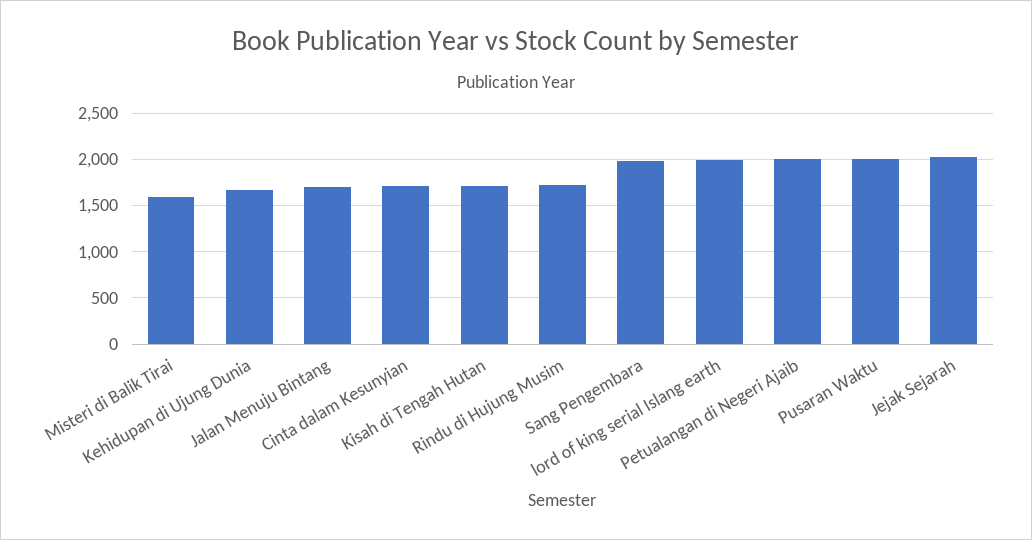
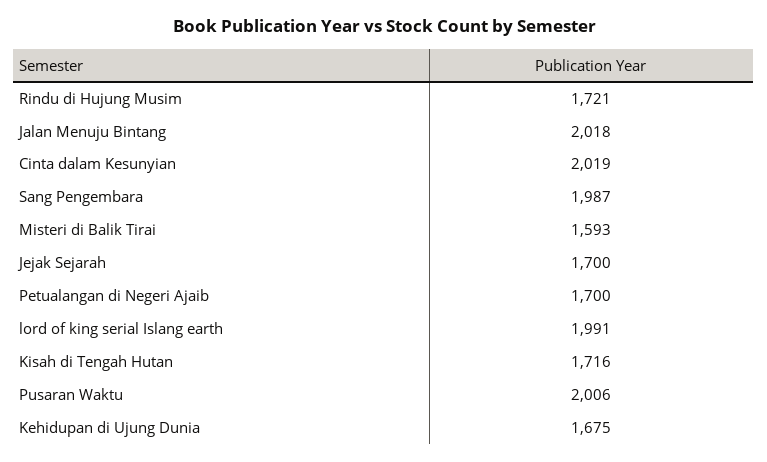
  {
    "Misteri di Balik Tirai": 1593,
    "Kehidupan di Ujung Dunia": 1675,
-   "Jalan Menuju Bintang": 1700,
+   "Jalan Menuju Bintang": 2018,
-   "Cinta dalam Kesunyian": 1700,
+   "Cinta dalam Kesunyian": 2019,
    "Kisah di Tengah Hutan": 1716,
    "Rindu di Hujung Musim": 1721,
    "Sang Pengembara": 1987,
    "lord of king serial Islang earth": 1991,
-   "Petualangan di Negeri Ajaib": 2000,
+   "Petualangan di Negeri Ajaib": 1700,
    "Pusaran Waktu": 2006,
-   "Jejak Sejarah": 2000
+   "Jejak Sejarah": 1700
  }

